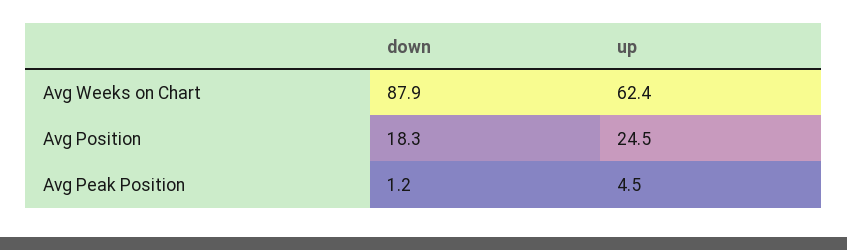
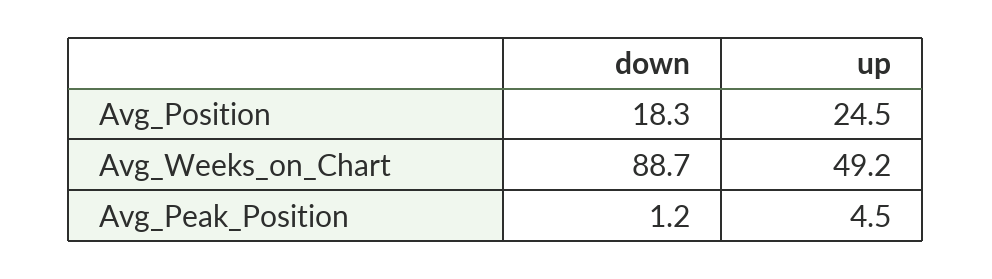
  {
    "down": {
-     "Avg Weeks on Chart": 87.9,
+     "Avg Weeks on Chart": 88.7,
      "Avg Position": 18.3,
      "Avg Peak Position": 1.2
    },
    "up": {
-     "Avg Weeks on Chart": 62.4,
+     "Avg Weeks on Chart": 49.2,
      "Avg Position": 24.5,
      "Avg Peak Position": 4.5
    }
  }

